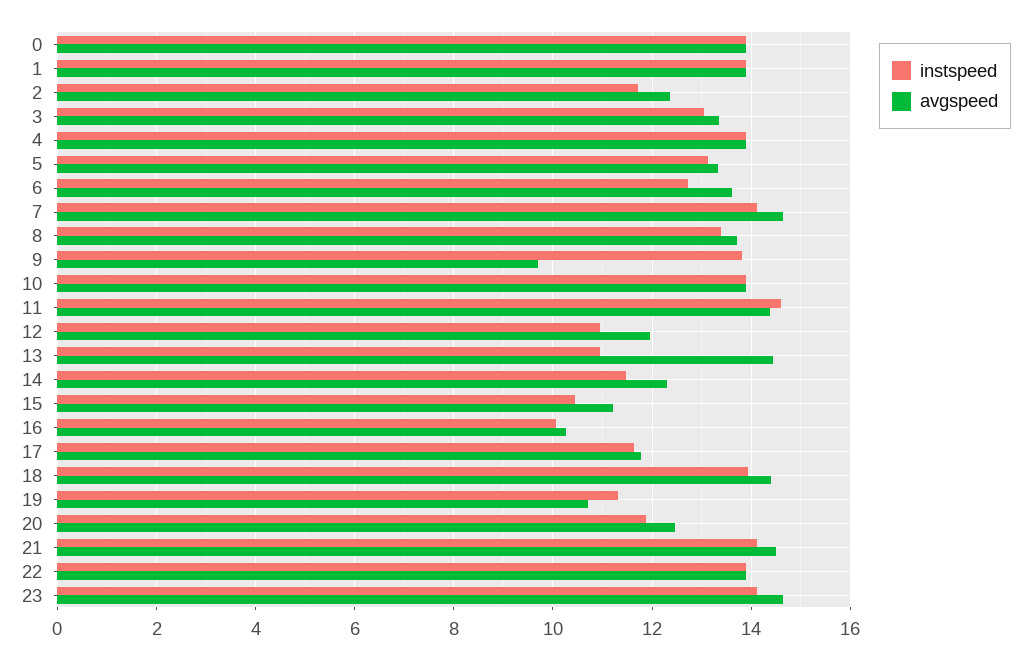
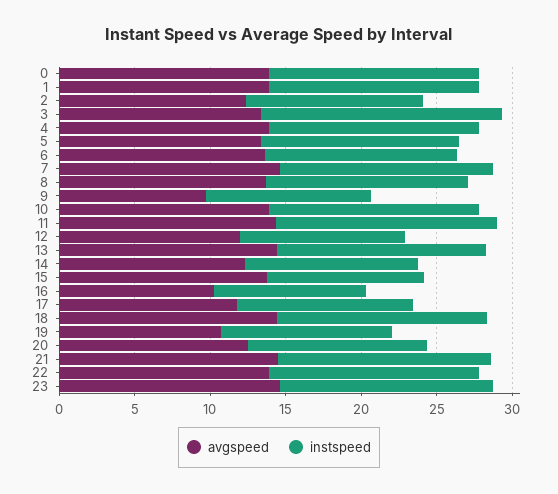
  {
    "instspeed": {
      "0": 13.8,
      "1": 13.8,
      "2": 11.8,
-     "3": 13,
+     "3": 16,
      "4": 13.8,
      "5": 13.2,
      "6": 12.8,
      "7": 14.2,
      "8": 13.4,
-     "9": 13.8,
+     "9": 11,
      "10": 13.8,
      "11": 14.6,
      "12": 11,
-     "13": 11,
+     "13": 14,
      "14": 11.4,
      "15": 10.4,
      "16": 10,
      "17": 11.6,
      "18": 14,
      "19": 11.4,
      "20": 11.8,
      "21": 14.2,
      "22": 13.8,
      "23": 14.2
    },
    "avgspeed": {
      "0": 13.8,
      "1": 13.8,
      "2": 12.4,
      "3": 13.4,
      "4": 13.8,
      "5": 13.4,
      "6": 13.6,
      "7": 14.6,
      "8": 13.8,
      "9": 9.6,
      "10": 13.8,
      "11": 14.4,
      "12": 12,
      "13": 14.4,
      "14": 12.4,
-     "15": 11.2,
+     "15": 14,
      "16": 10.2,
      "17": 11.8,
      "18": 14.4,
      "19": 10.8,
      "20": 12.4,
      "21": 14.6,
      "22": 13.8,
      "23": 14.6
    }
  }

